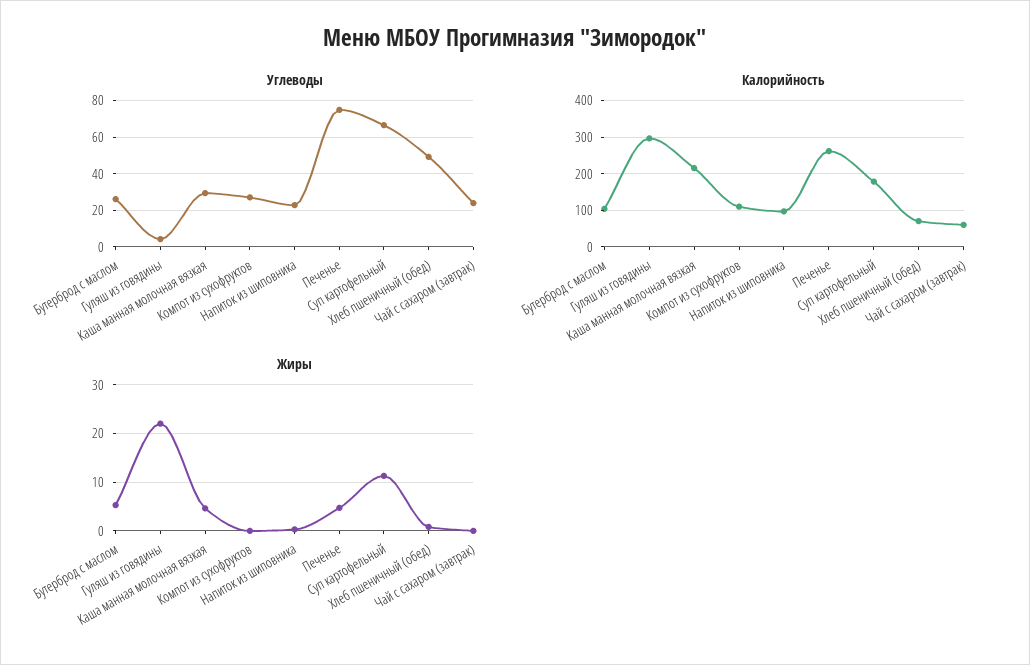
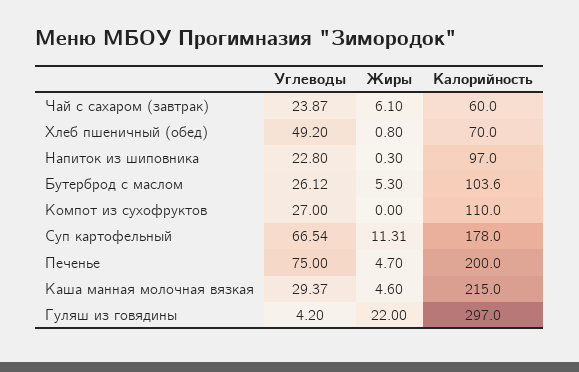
  {
    "Углеводы": {
      "Бутерброд с маслом": 26.12,
      "Гуляш из говядины": 4.2,
      "Каша манная молочная вязкая": 29.37,
      "Компот из сухофруктов": 27,
      "Напиток из шиповника": 22.8,
      "Печенье": 75,
      "Суп картофельный": 66.54,
      "Хлеб пшеничный (обед)": 49.2,
      "Чай с сахаром (завтрак)": 23.87
    },
    "Калорийность": {
      "Бутерброд с маслом": 103.6,
      "Гуляш из говядины": 297,
      "Каша манная молочная вязкая": 215,
      "Компот из сухофруктов": 110,
      "Напиток из шиповника": 97,
-     "Печенье": 260,
+     "Печенье": 200,
      "Суп картофельный": 178,
      "Хлеб пшеничный (обед)": 70,
      "Чай с сахаром (завтрак)": 60
    },
    "Жиры": {
      "Бутерброд с маслом": 5.3,
      "Гуляш из говядины": 22,
      "Каша манная молочная вязкая": 4.6,
      "Компот из сухофруктов": 0,
      "Напиток из шиповника": 0.3,
      "Печенье": 4.7,
      "Суп картофельный": 11.31,
      "Хлеб пшеничный (обед)": 0.8,
-     "Чай с сахаром (завтрак)": 0
+     "Чай с сахаром (завтрак)": 6.1
    }
  }

